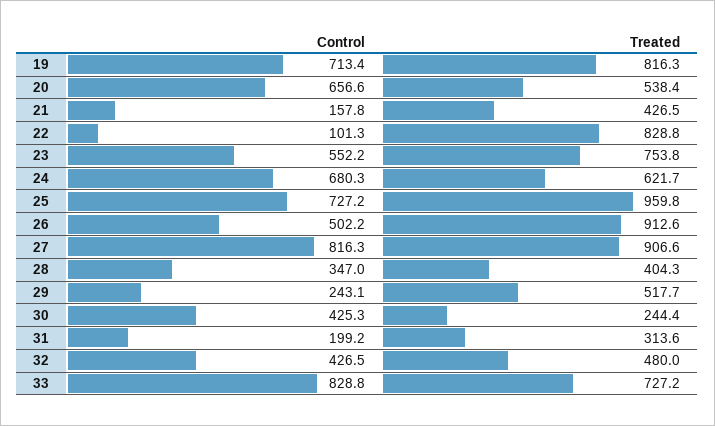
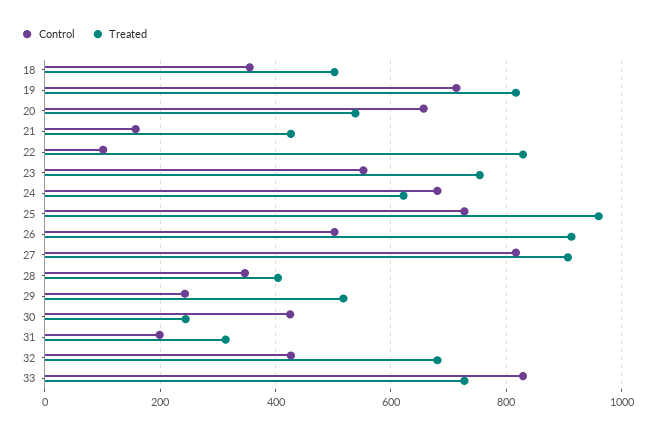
  {
    "Control": {
      "19": 713.4,
      "20": 656.6,
      "21": 157.8,
      "22": 101.3,
      "23": 552.2,
      "24": 680.3,
      "25": 727.2,
      "26": 502.2,
      "27": 816.3,
      "28": 347,
      "29": 243.1,
      "30": 425.3,
      "31": 199.2,
      "32": 426.5,
-     "33": 828.8
+     "33": 828.8,
+     "18": 360
    },
    "Treated": {
      "19": 816.3,
      "20": 538.4,
      "21": 426.5,
      "22": 828.8,
      "23": 753.8,
      "24": 621.7,
      "25": 959.8,
      "26": 912.6,
      "27": 906.6,
      "28": 404.3,
      "29": 517.7,
      "30": 244.4,
      "31": 313.6,
-     "32": 480,
+     "32": 680,
-     "33": 727.2
+     "33": 727.2,
+     "18": 500
    }
  }

